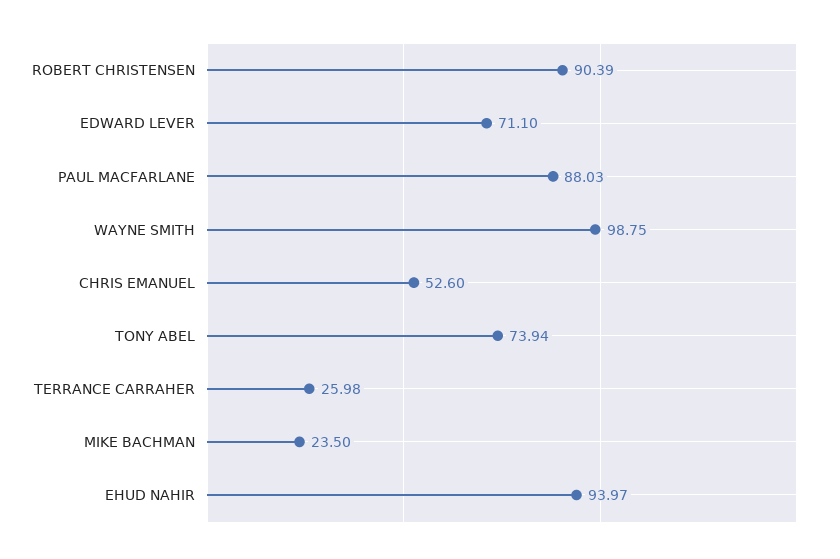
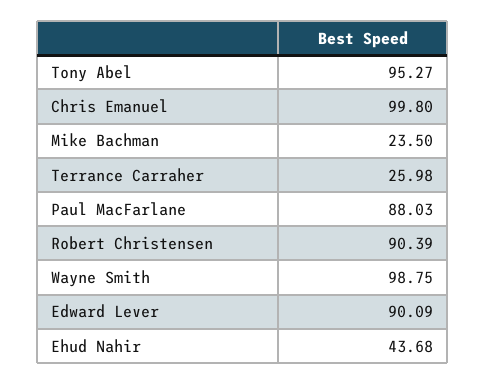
  {
    "ROBERT CHRISTENSEN": 90.39,
-   "EDWARD LEVER": 71.1,
+   "EDWARD LEVER": 90.09,
    "PAUL MACFARLANE": 88.03,
    "WAYNE SMITH": 98.75,
-   "CHRIS EMANUEL": 52.6,
+   "CHRIS EMANUEL": 99.8,
-   "TONY ABEL": 73.94,
+   "TONY ABEL": 95.27,
    "TERRANCE CARRAHER": 25.98,
    "MIKE BACHMAN": 23.5,
-   "EHUD NAHIR": 93.97
+   "EHUD NAHIR": 43.68
  }

